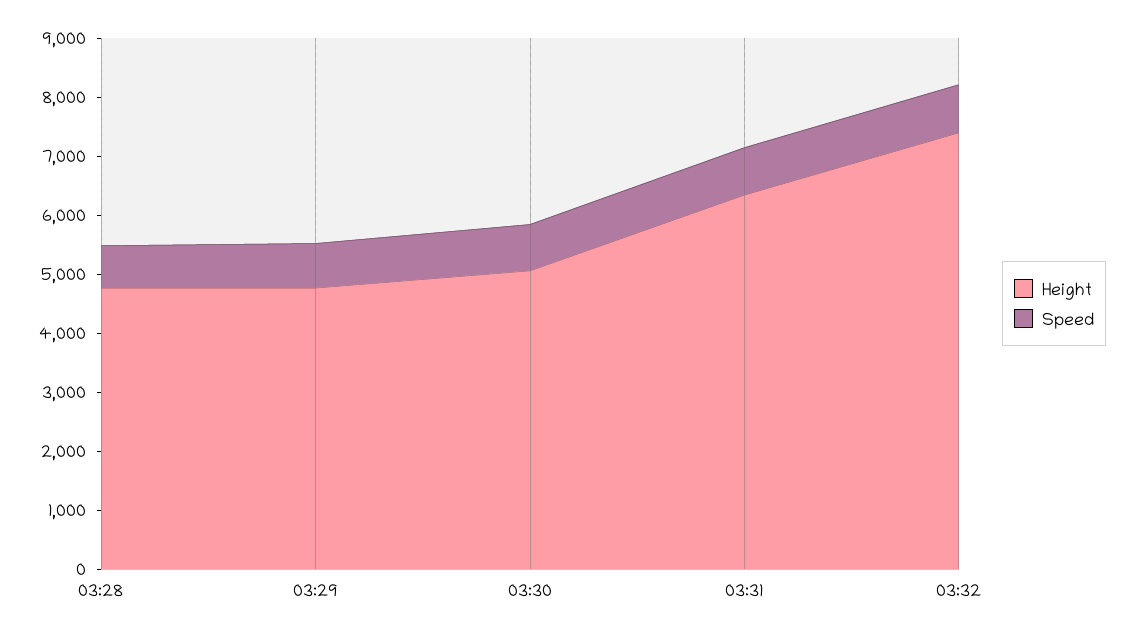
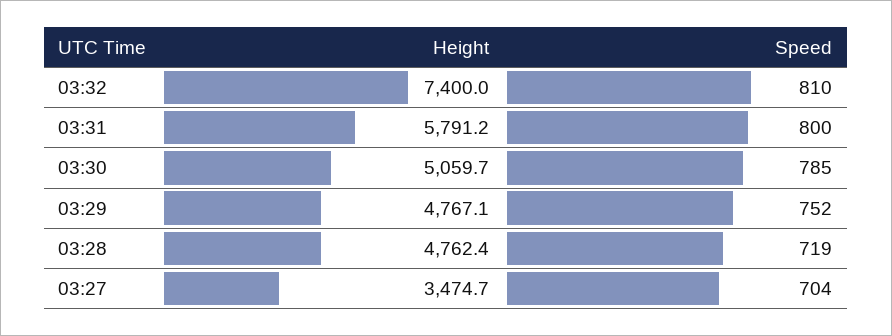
  {
    "Height": {
      "03:28": 4762.4,
      "03:29": 4767.1,
      "03:30": 5059.7,
-     "03:31": 6400,
+     "03:31": 5791.2,
-     "03:32": 7400
+     "03:32": 7400,
+     "03:27": 3474.7
    },
    "Speed": {
      "03:28": 719,
      "03:29": 752,
      "03:30": 785,
      "03:31": 800,
-     "03:32": 810
+     "03:32": 810,
+     "03:27": 704
    }
  }

